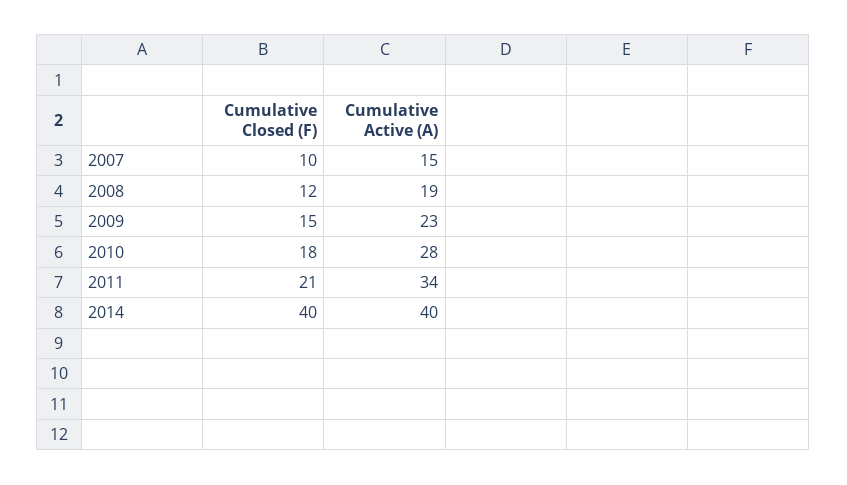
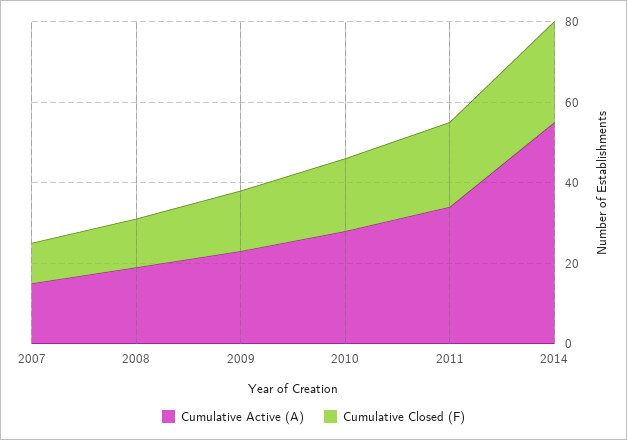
  {
    "Cumulative Closed (F)": {
      "2007": 10,
      "2008": 12,
      "2009": 15,
      "2010": 18,
      "2011": 21,
-     "2014": 40
+     "2014": 25
    },
    "Cumulative Active (A)": {
      "2007": 15,
      "2008": 19,
      "2009": 23,
      "2010": 28,
      "2011": 34,
-     "2014": 40
+     "2014": 55
    }
  }

